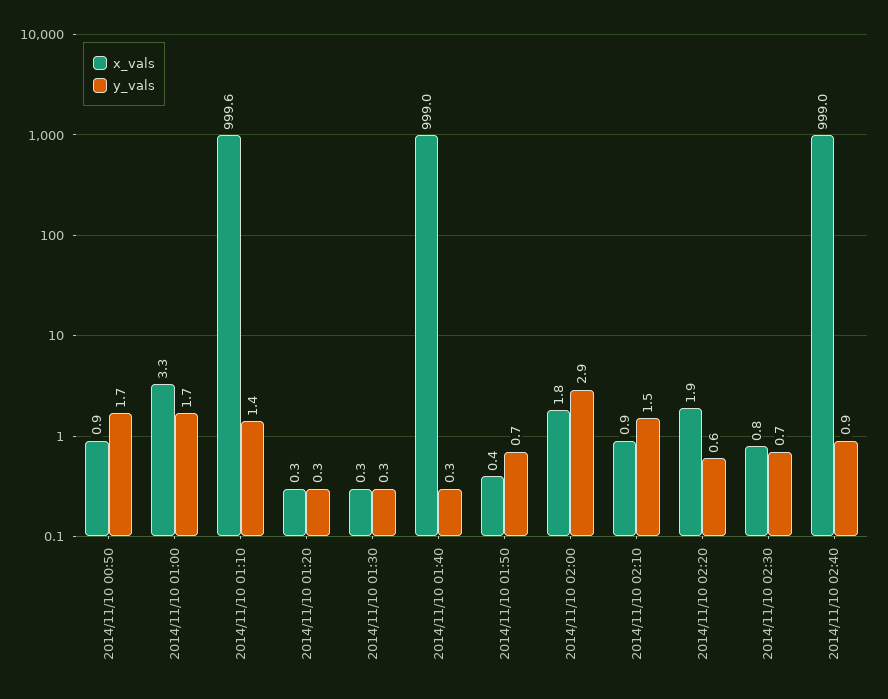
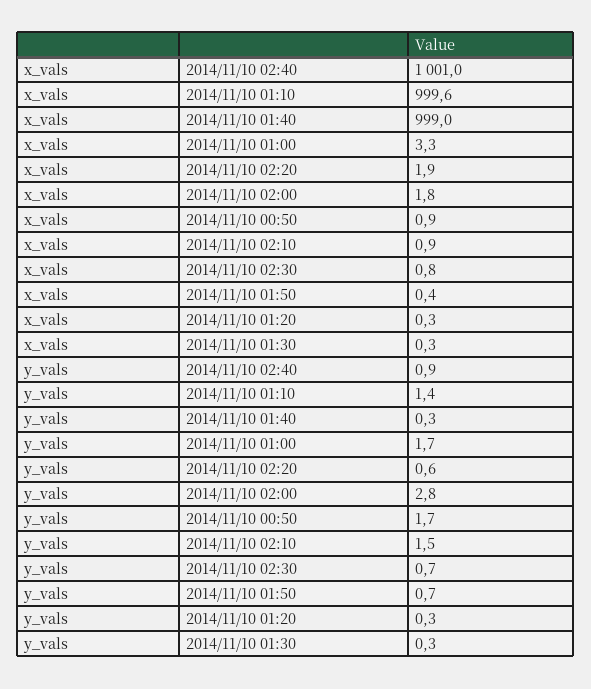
  {
    "x_vals": {
      "2014/11/10 00:50": 0.9,
      "2014/11/10 01:00": 3.3,
      "2014/11/10 01:10": 999.6,
      "2014/11/10 01:20": 0.3,
      "2014/11/10 01:30": 0.3,
      "2014/11/10 01:40": 999,
      "2014/11/10 01:50": 0.4,
      "2014/11/10 02:00": 1.8,
      "2014/11/10 02:10": 0.9,
      "2014/11/10 02:20": 1.9,
      "2014/11/10 02:30": 0.8,
-     "2014/11/10 02:40": 999
+     "2014/11/10 02:40": 1001
    },
    "y_vals": {
      "2014/11/10 00:50": 1.7,
      "2014/11/10 01:00": 1.7,
      "2014/11/10 01:10": 1.4,
      "2014/11/10 01:20": 0.3,
      "2014/11/10 01:30": 0.3,
      "2014/11/10 01:40": 0.3,
      "2014/11/10 01:50": 0.7,
-     "2014/11/10 02:00": 2.9,
+     "2014/11/10 02:00": 2.8,
      "2014/11/10 02:10": 1.5,
      "2014/11/10 02:20": 0.6,
      "2014/11/10 02:30": 0.7,
      "2014/11/10 02:40": 0.9
    }
  }

